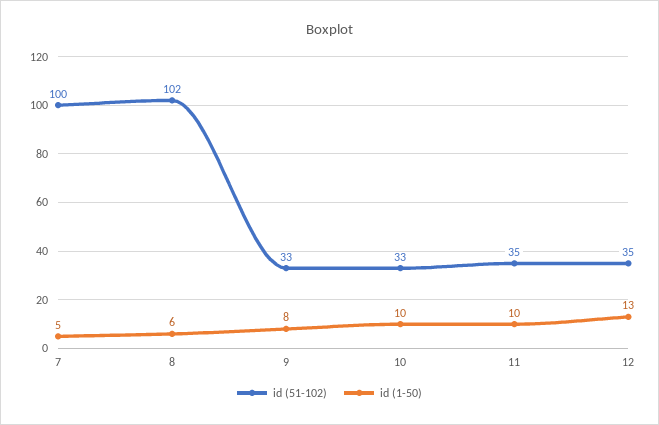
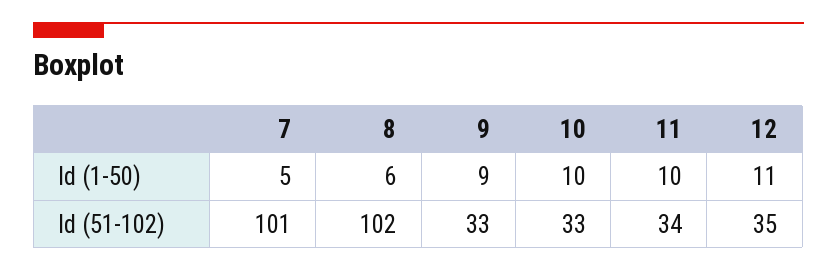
  {
    "id (51-102)": {
-     "7": 100,
+     "7": 101,
      "8": 102,
      "9": 33,
      "10": 33,
-     "11": 35,
+     "11": 34,
      "12": 35
    },
    "id (1-50)": {
      "7": 5,
      "8": 6,
-     "9": 8,
+     "9": 9,
      "10": 10,
      "11": 10,
-     "12": 13
+     "12": 11
    }
  }

